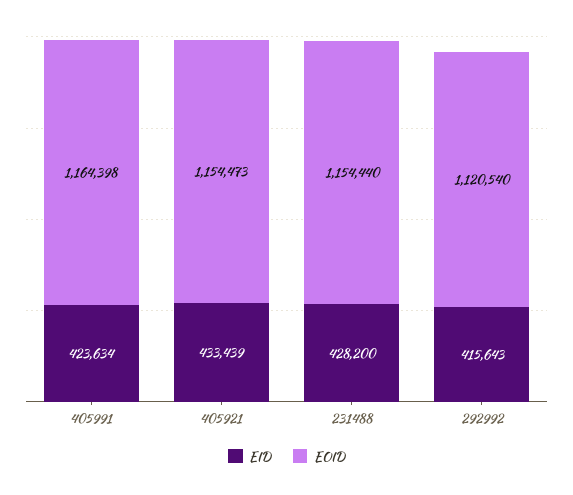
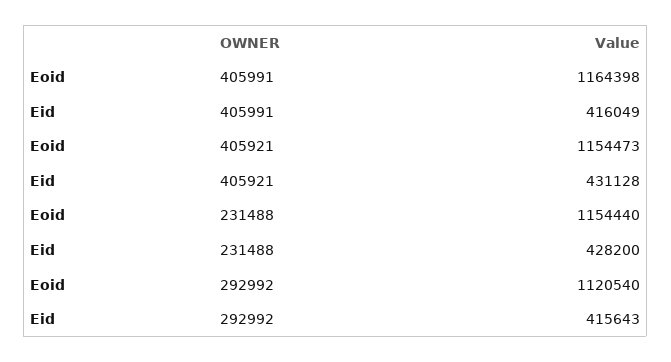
  {
    "EID": {
-     "405991": 423634,
+     "405991": 416049,
-     "405921": 433439,
+     "405921": 431128,
      "231488": 428200,
      "292992": 415643
    },
    "EOID": {
      "405991": 1164398,
      "405921": 1154473,
      "231488": 1154440,
      "292992": 1120540
    }
  }

